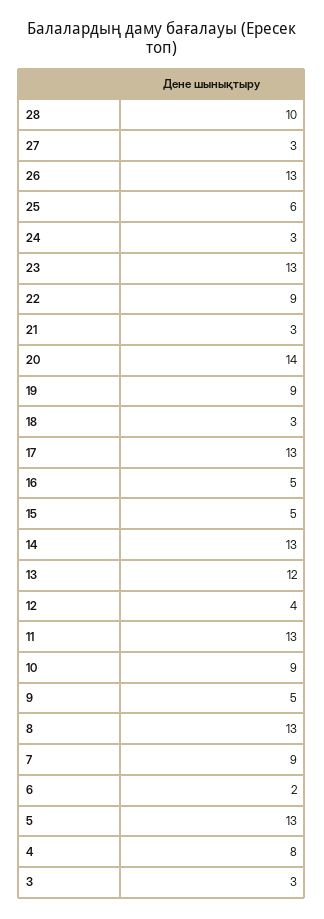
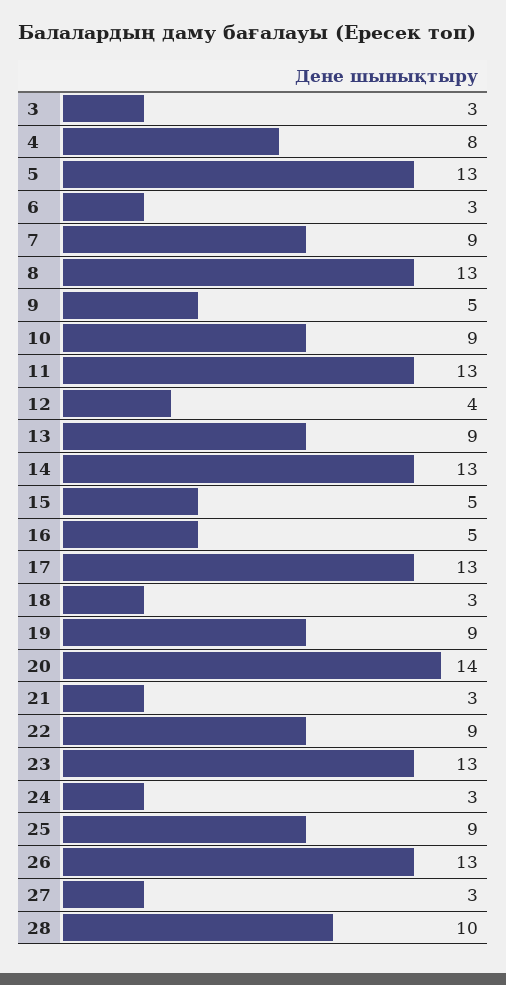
  {
    "28": 10,
    "27": 3,
    "26": 13,
-   "25": 6,
+   "25": 9,
    "24": 3,
    "23": 13,
    "22": 9,
    "21": 3,
    "20": 14,
    "19": 9,
    "18": 3,
    "17": 13,
    "16": 5,
    "15": 5,
    "14": 13,
-   "13": 12,
+   "13": 9,
    "12": 4,
    "11": 13,
    "10": 9,
    "9": 5,
    "8": 13,
    "7": 9,
-   "6": 2,
+   "6": 3,
    "5": 13,
    "4": 8,
    "3": 3
  }

